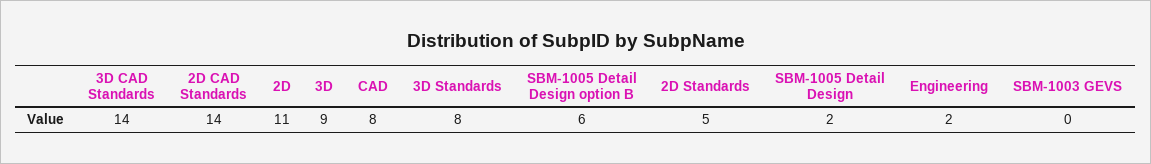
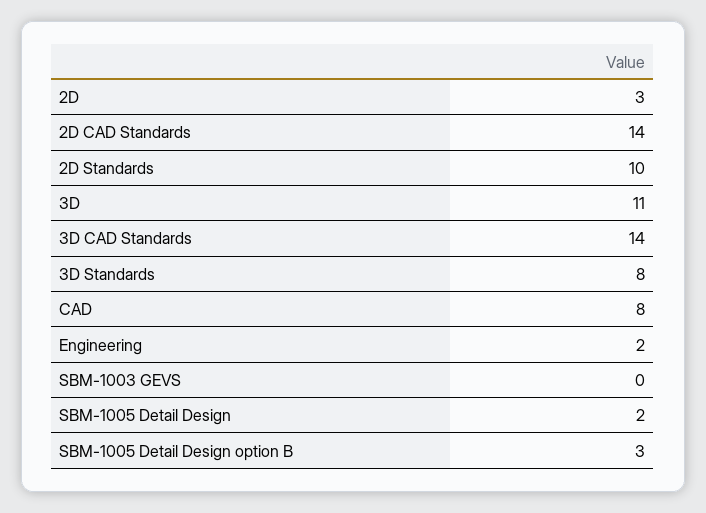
  {
    "3D CAD Standards": 14,
    "2D CAD Standards": 14,
-   "2D": 11,
+   "2D": 3,
-   "3D": 9,
+   "3D": 11,
    "CAD": 8,
    "3D Standards": 8,
-   "SBM-1005 Detail Design option B": 6,
+   "SBM-1005 Detail Design option B": 3,
-   "2D Standards": 5,
+   "2D Standards": 10,
    "SBM-1005 Detail Design": 2,
    "Engineering": 2,
    "SBM-1003 GEVS": 0
  }

